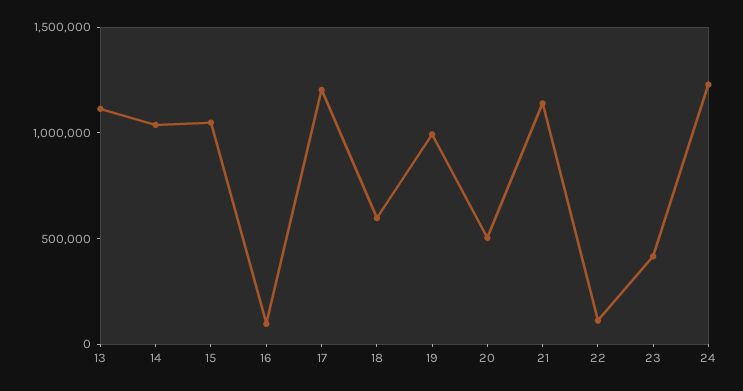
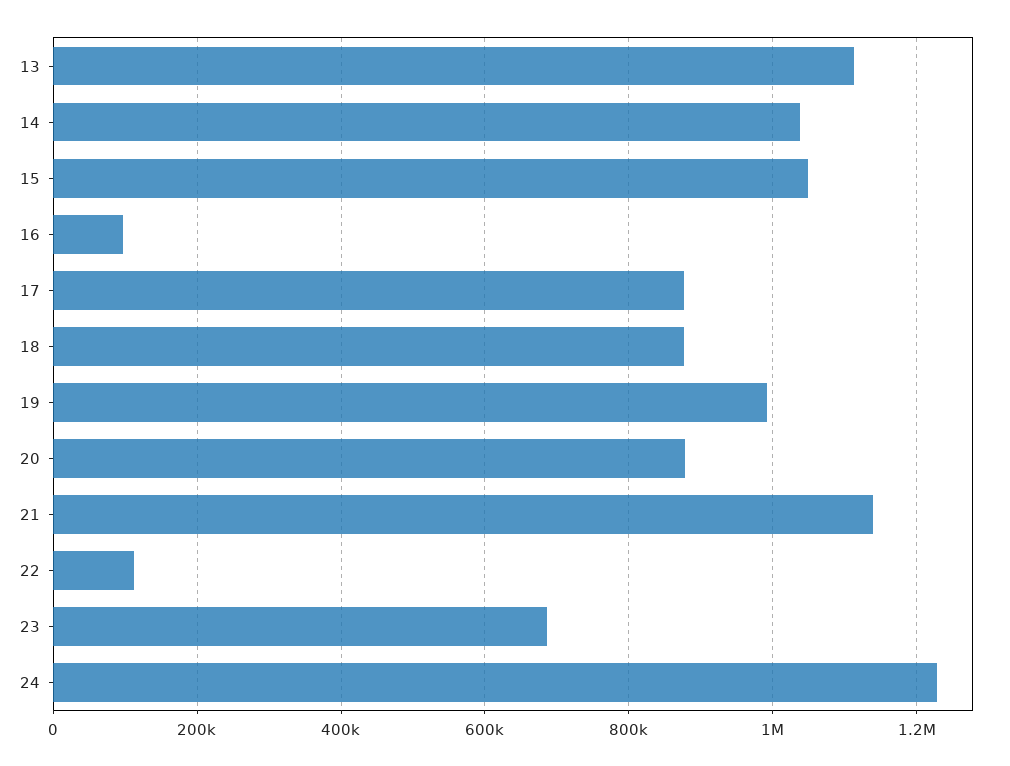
  {
    "13": 1120000,
    "14": 1040000,
    "15": 1040000,
    "16": 100000,
-   "17": 1200000,
+   "17": 880000,
-   "18": 600000,
+   "18": 880000,
    "19": 1000000,
-   "20": 500000,
+   "20": 880000,
    "21": 1140000,
    "22": 120000,
-   "23": 400000,
+   "23": 680000,
    "24": 1220000
  }

